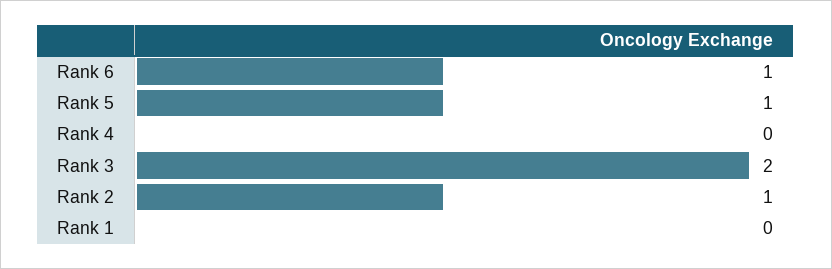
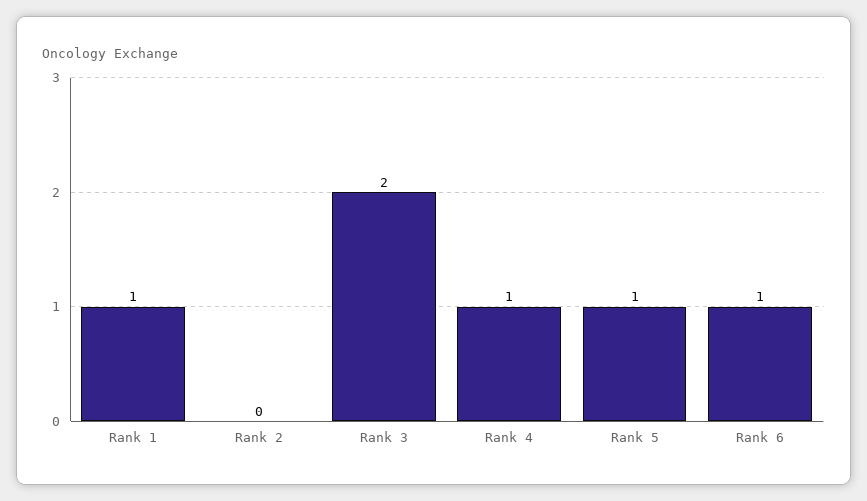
  {
    "Rank 6": 1,
    "Rank 5": 1,
-   "Rank 4": 0,
+   "Rank 4": 1,
    "Rank 3": 2,
-   "Rank 2": 1,
+   "Rank 2": 0,
-   "Rank 1": 0
+   "Rank 1": 1
  }

